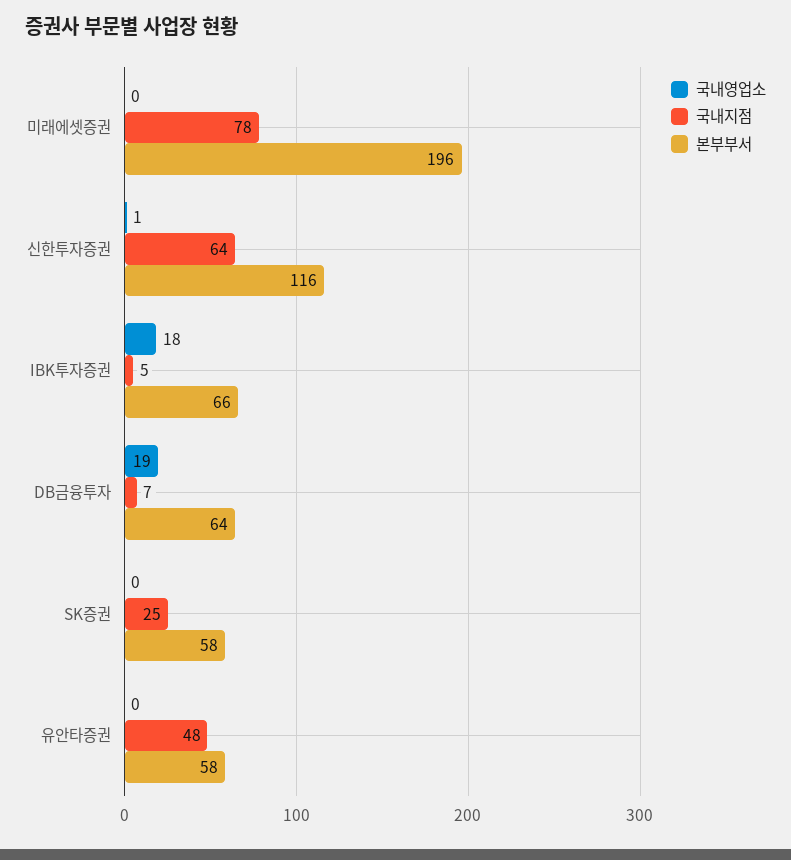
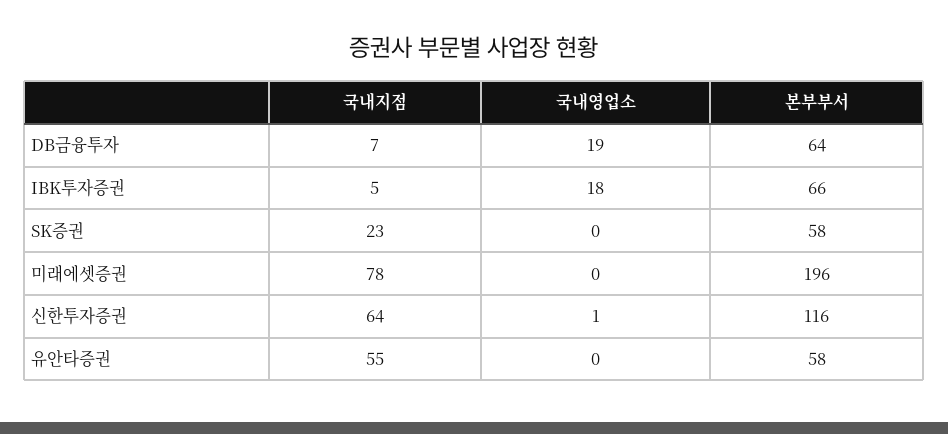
  {
    "국내영업소": {
      "미래에셋증권": 0,
      "신한투자증권": 1,
      "IBK투자증권": 18,
      "DB금융투자": 19,
      "SK증권": 0,
      "유안타증권": 0
    },
    "국내지점": {
      "미래에셋증권": 78,
      "신한투자증권": 64,
      "IBK투자증권": 5,
      "DB금융투자": 7,
-     "SK증권": 25,
+     "SK증권": 23,
-     "유안타증권": 48
+     "유안타증권": 55
    },
    "본부부서": {
      "미래에셋증권": 196,
      "신한투자증권": 116,
      "IBK투자증권": 66,
      "DB금융투자": 64,
      "SK증권": 58,
      "유안타증권": 58
    }
  }

